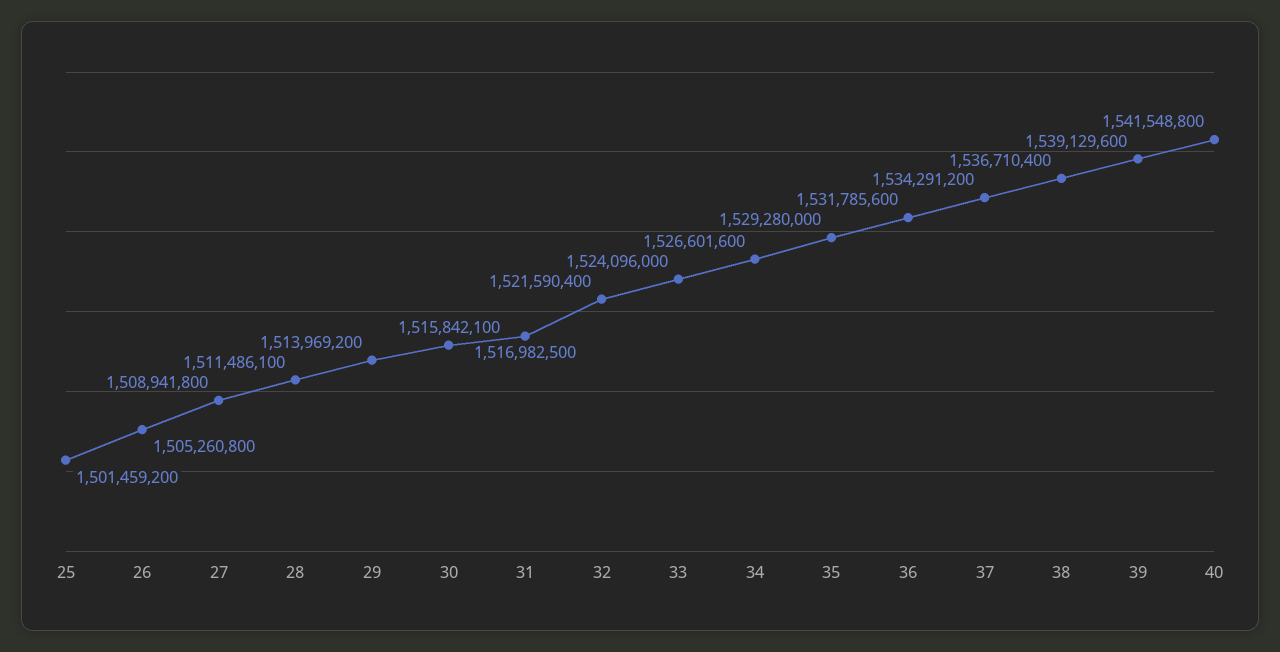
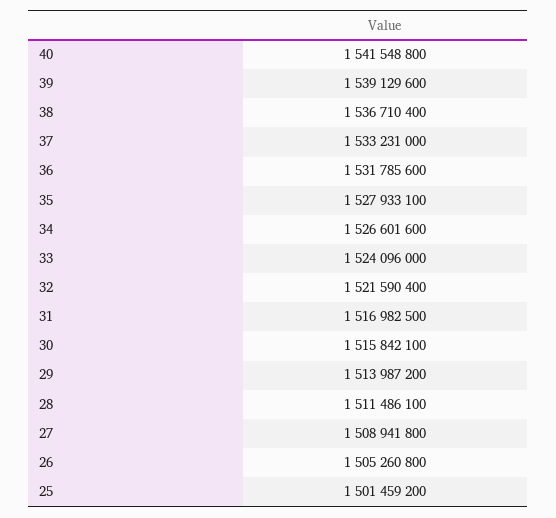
  {
    "25": 1501459200,
    "26": 1505260800,
    "27": 1508941800,
    "28": 1511486100,
-   "29": 1513969200,
+   "29": 1513987200,
    "30": 1515842100,
    "31": 1516982500,
    "32": 1521590400,
    "33": 1524096000,
    "34": 1526601600,
-   "35": 1529280000,
+   "35": 1527933100,
    "36": 1531785600,
-   "37": 1534291200,
+   "37": 1533231000,
    "38": 1536710400,
    "39": 1539129600,
    "40": 1541548800
  }

